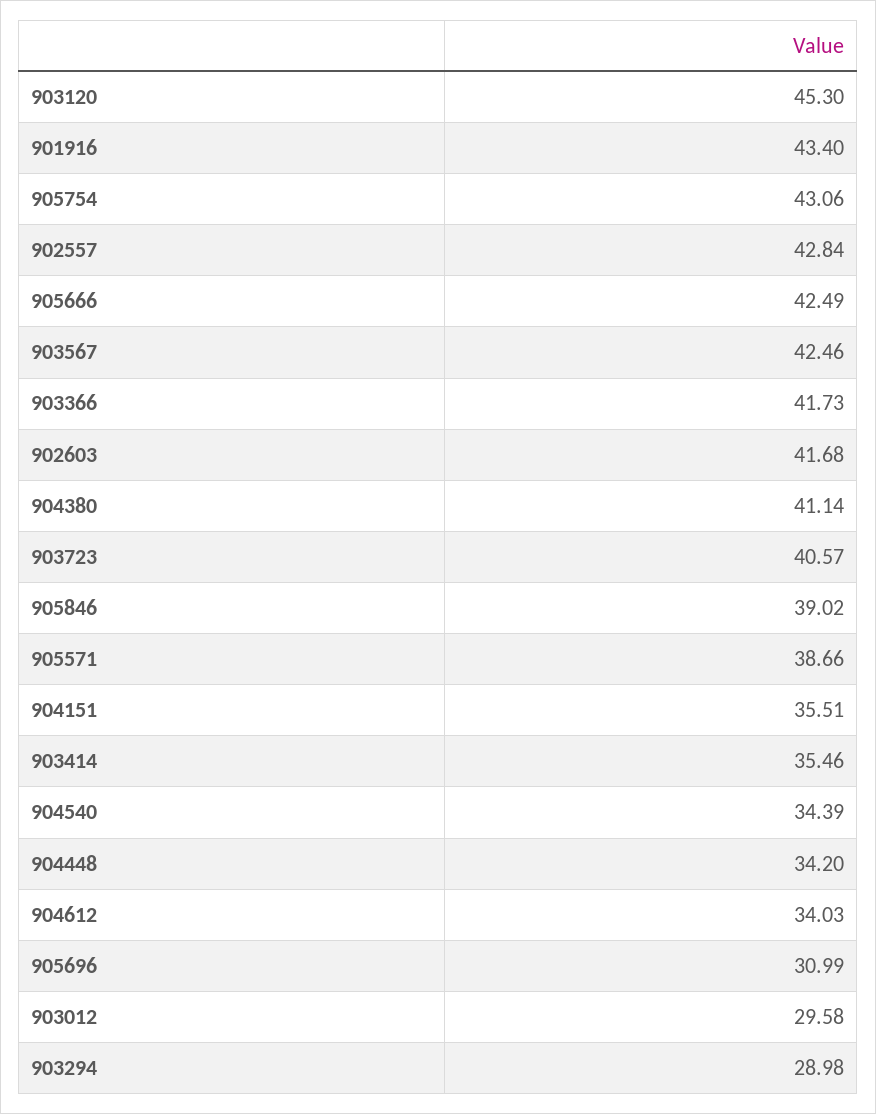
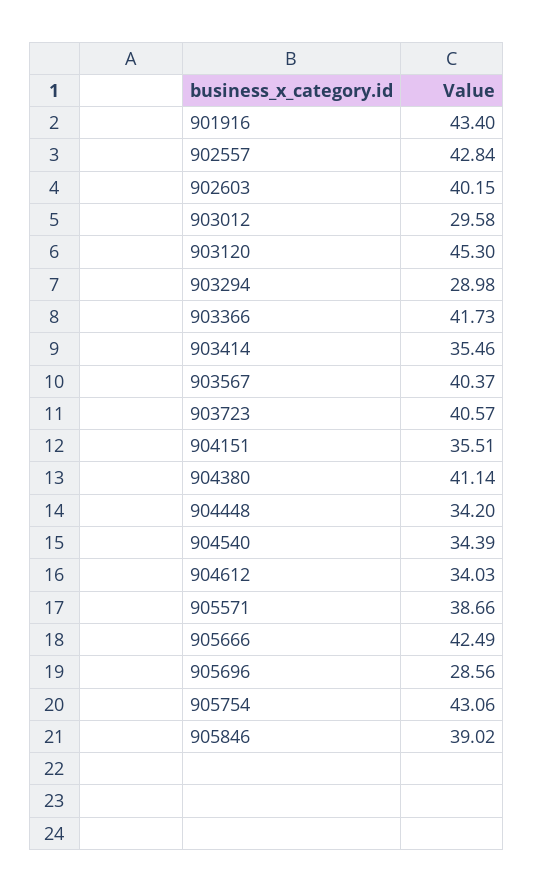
  {
    "903120": 45.3,
    "901916": 43.4,
    "905754": 43.06,
    "902557": 42.84,
    "905666": 42.49,
-   "903567": 42.46,
+   "903567": 40.37,
    "903366": 41.73,
-   "902603": 41.68,
+   "902603": 40.15,
    "904380": 41.14,
    "903723": 40.57,
    "905846": 39.02,
    "905571": 38.66,
    "904151": 35.51,
    "903414": 35.46,
    "904540": 34.39,
    "904448": 34.2,
    "904612": 34.03,
-   "905696": 30.99,
+   "905696": 28.56,
    "903012": 29.58,
    "903294": 28.98
  }

